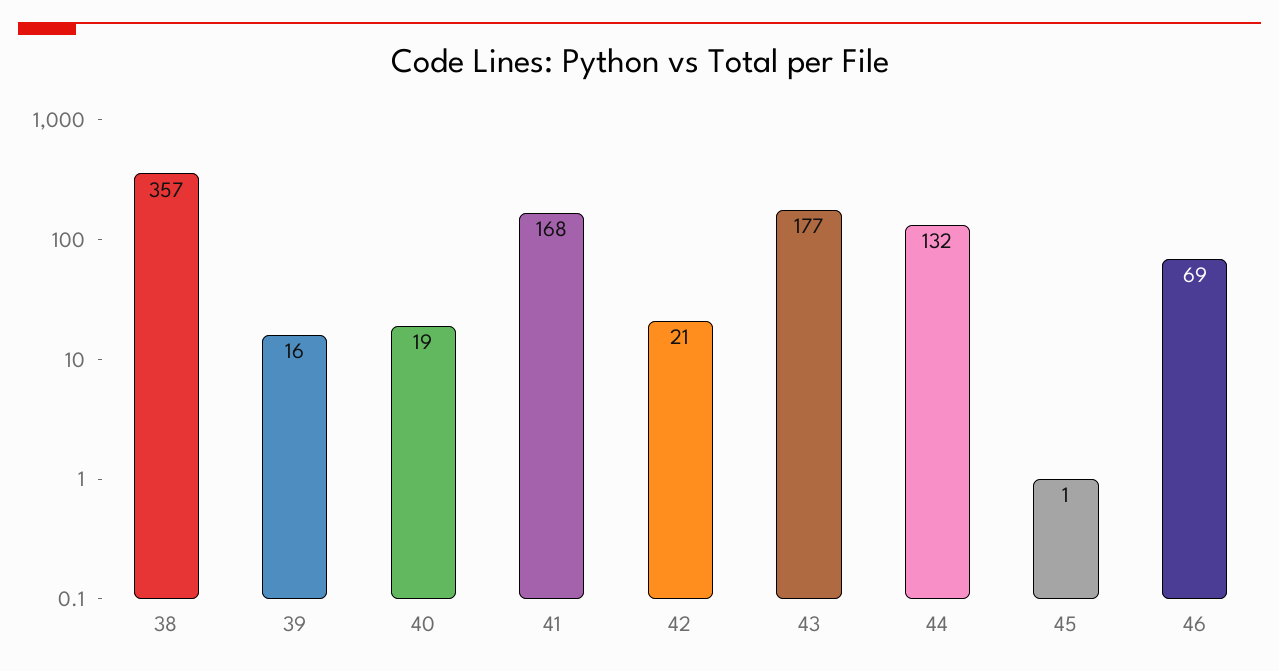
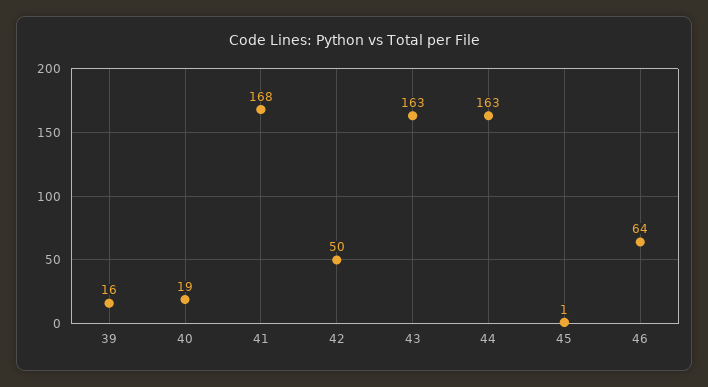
  {
-   "38": 357,
    "39": 16,
    "40": 19,
    "41": 168,
-   "42": 21,
+   "42": 50,
-   "43": 177,
+   "43": 163,
-   "44": 132,
+   "44": 163,
    "45": 1,
-   "46": 69
+   "46": 64
  }

